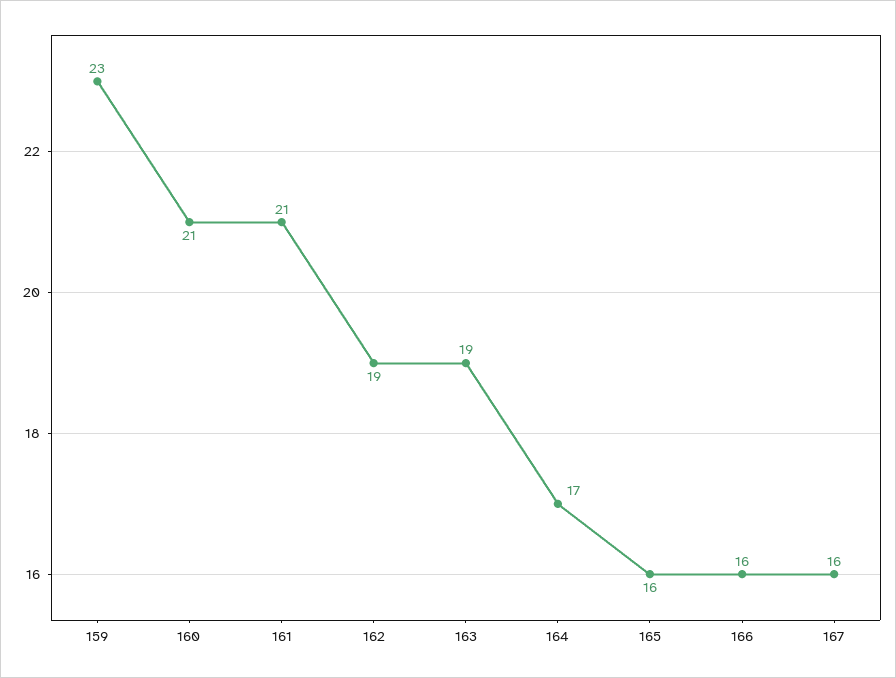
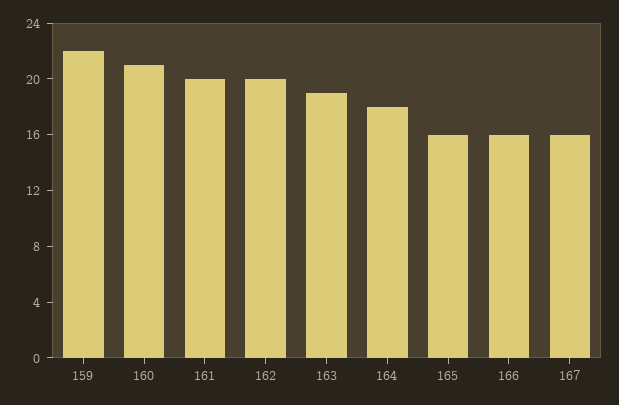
  {
-   "159": 23,
+   "159": 22,
    "160": 21,
-   "161": 21,
+   "161": 20,
-   "162": 19,
+   "162": 20,
    "163": 19,
-   "164": 17,
+   "164": 18,
    "165": 16,
    "166": 16,
    "167": 16
  }

